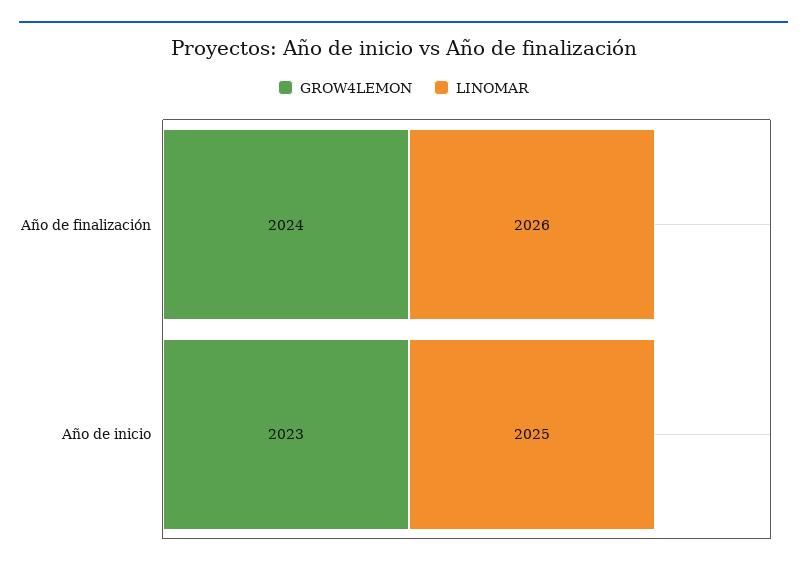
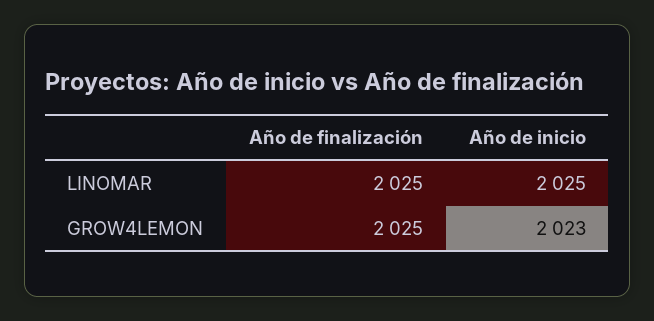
  {
    "GROW4LEMON": {
-     "Año de finalización": 2024,
+     "Año de finalización": 2025,
      "Año de inicio": 2023
    },
    "LINOMAR": {
-     "Año de finalización": 2026,
+     "Año de finalización": 2025,
      "Año de inicio": 2025
    }
  }

